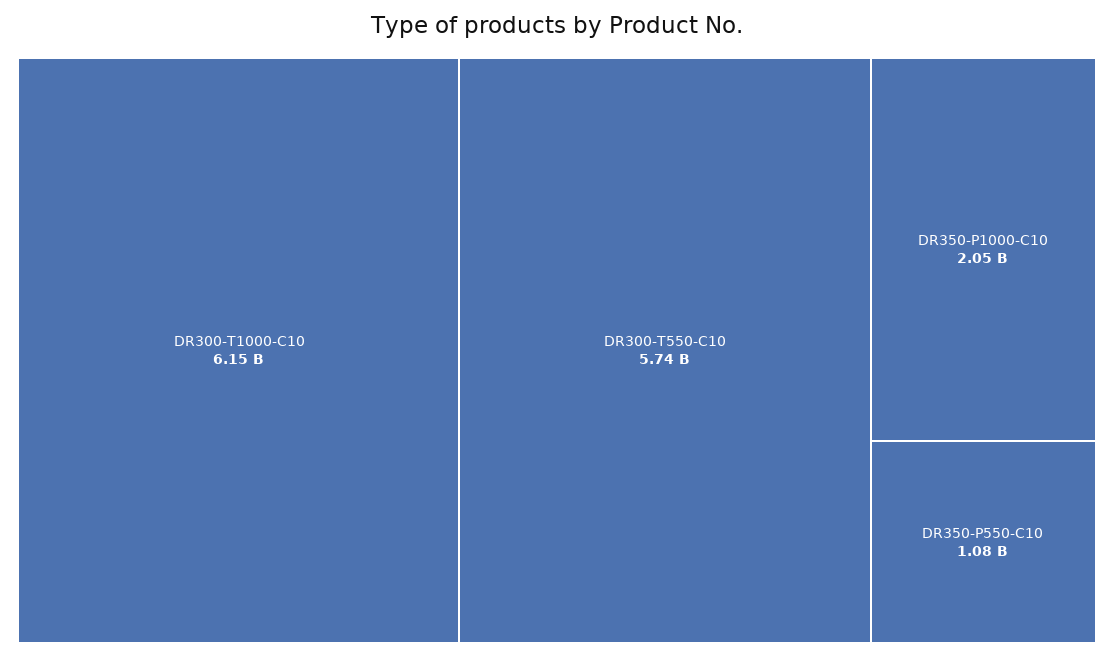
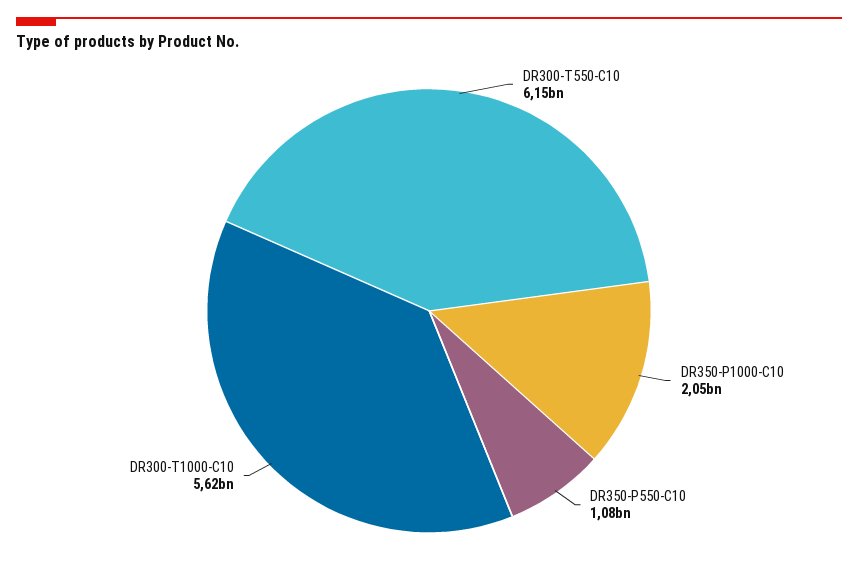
  {
-   "DR300-T1000-C10": 6150000000,
+   "DR300-T1000-C10": 5620000000,
-   "DR300-T550-C10": 5740000000,
+   "DR300-T550-C10": 6150000000,
    "DR350-P1000-C10": 2050000000,
    "DR350-P550-C10": 1080000000
  }

